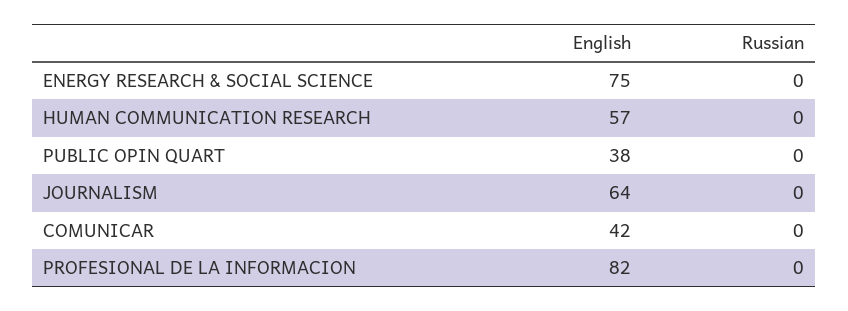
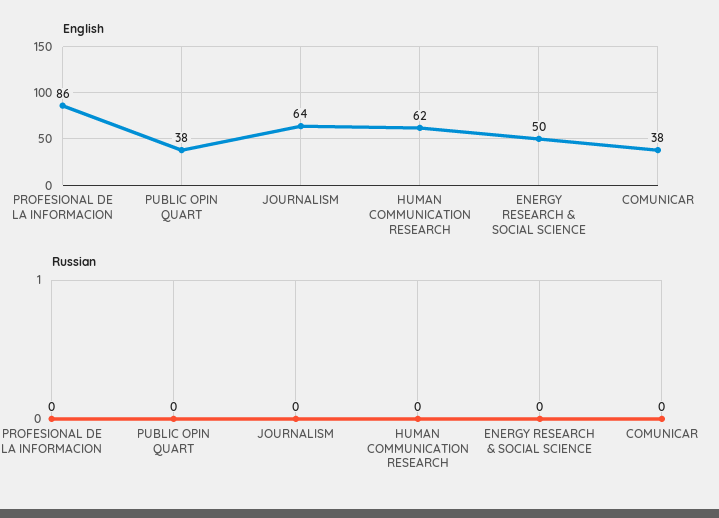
  {
    "English": {
-     "ENERGY RESEARCH & SOCIAL SCIENCE": 75,
+     "ENERGY RESEARCH & SOCIAL SCIENCE": 50,
-     "HUMAN COMMUNICATION RESEARCH": 57,
+     "HUMAN COMMUNICATION RESEARCH": 62,
      "PUBLIC OPIN QUART": 38,
      "JOURNALISM": 64,
-     "COMUNICAR": 42,
+     "COMUNICAR": 38,
-     "PROFESIONAL DE LA INFORMACION": 82
+     "PROFESIONAL DE LA INFORMACION": 86
    },
    "Russian": {
      "ENERGY RESEARCH & SOCIAL SCIENCE": 0,
      "HUMAN COMMUNICATION RESEARCH": 0,
      "PUBLIC OPIN QUART": 0,
      "JOURNALISM": 0,
      "COMUNICAR": 0,
      "PROFESIONAL DE LA INFORMACION": 0
    }
  }

